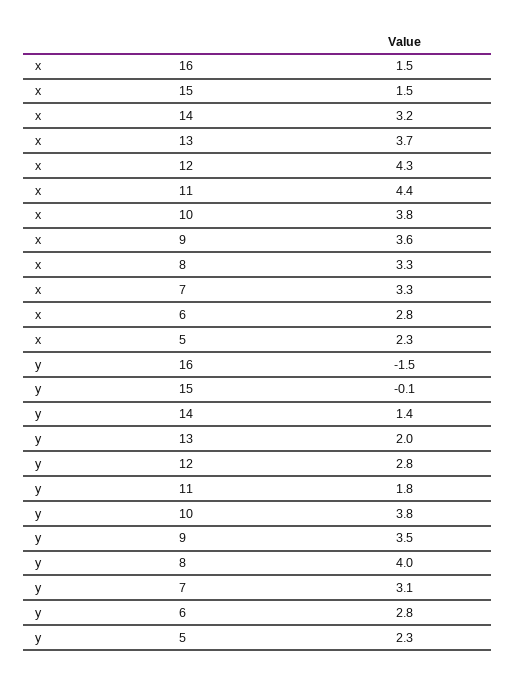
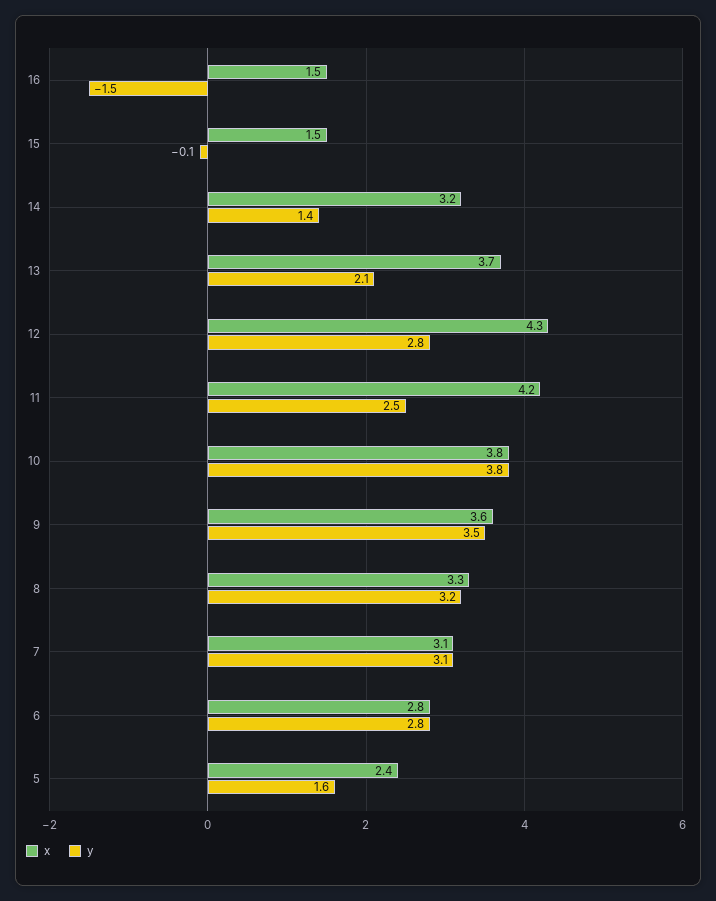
  {
    "x": {
      "16": 1.5,
      "15": 1.5,
      "14": 3.2,
      "13": 3.7,
      "12": 4.3,
-     "11": 4.4,
+     "11": 4.2,
      "10": 3.8,
      "9": 3.6,
      "8": 3.3,
-     "7": 3.3,
+     "7": 3.1,
      "6": 2.8,
-     "5": 2.3
+     "5": 2.4
    },
    "y": {
      "16": -1.5,
      "15": -0.1,
      "14": 1.4,
-     "13": 2,
+     "13": 2.1,
      "12": 2.8,
-     "11": 1.8,
+     "11": 2.5,
      "10": 3.8,
      "9": 3.5,
-     "8": 4,
+     "8": 3.2,
      "7": 3.1,
      "6": 2.8,
-     "5": 2.3
+     "5": 1.6
    }
  }

